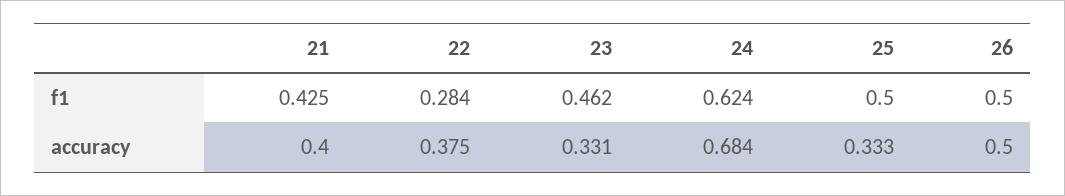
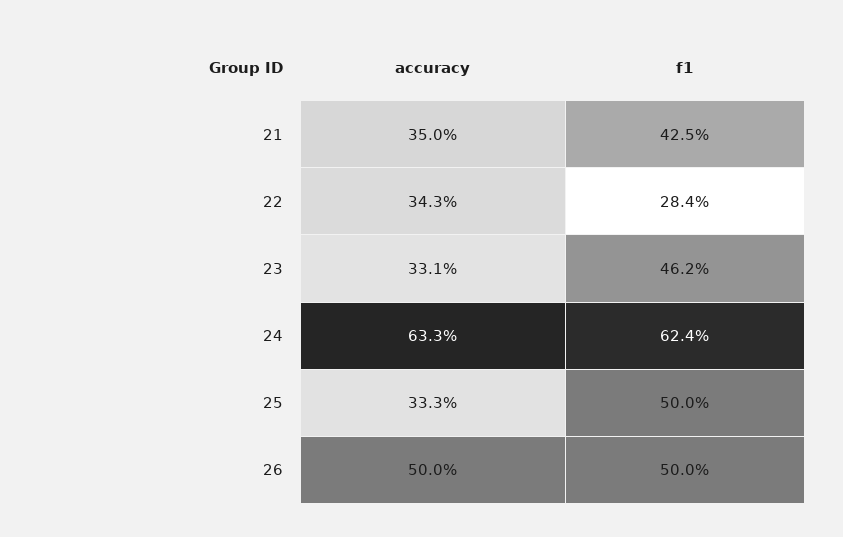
  {
    "21": {
      "f1": 0.425,
-     "accuracy": 0.4
+     "accuracy": 0.35
    },
    "22": {
      "f1": 0.284,
-     "accuracy": 0.375
+     "accuracy": 0.343
    },
    "23": {
      "f1": 0.462,
      "accuracy": 0.331
    },
    "24": {
      "f1": 0.624,
-     "accuracy": 0.684
+     "accuracy": 0.633
    },
    "25": {
      "f1": 0.5,
      "accuracy": 0.333
    },
    "26": {
      "f1": 0.5,
      "accuracy": 0.5
    }
  }

